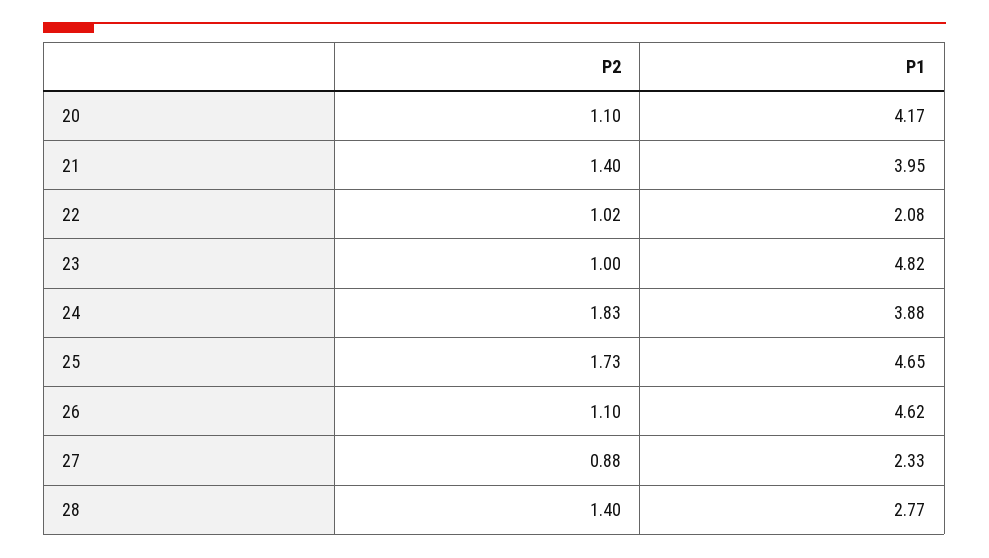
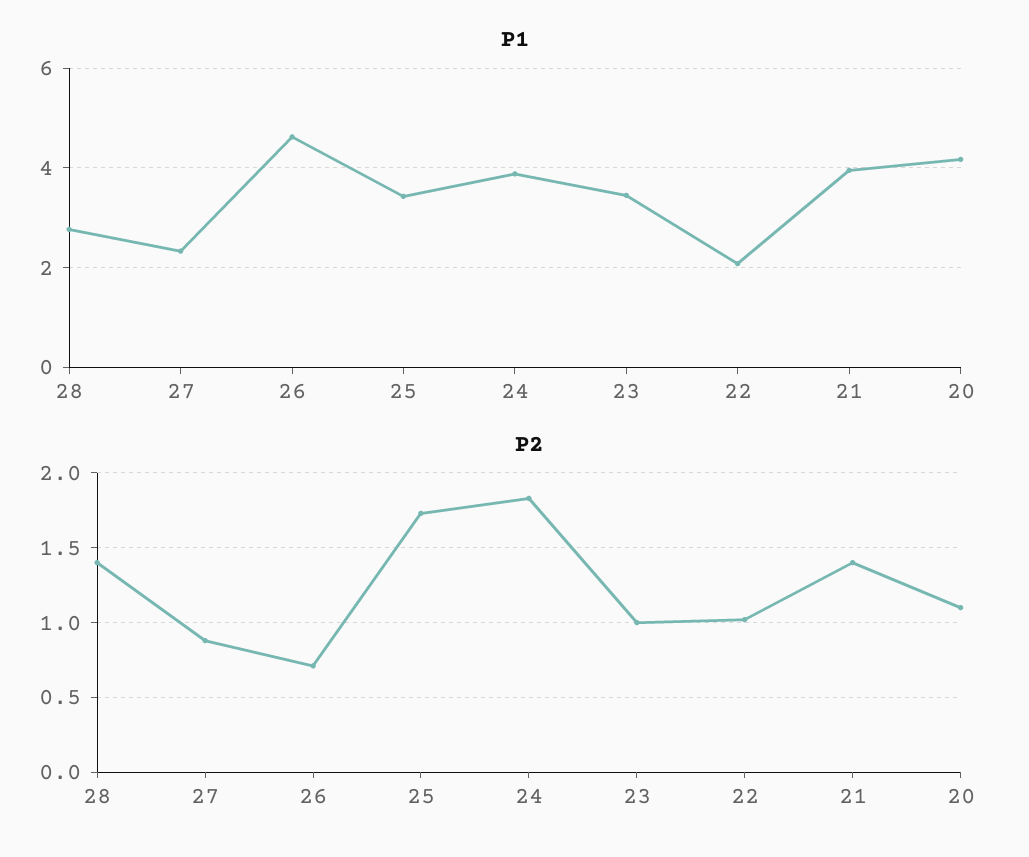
  {
    "P2": {
      "20": 1.1,
      "21": 1.4,
      "22": 1.02,
      "23": 1,
      "24": 1.83,
      "25": 1.73,
-     "26": 1.1,
+     "26": 0.7,
      "27": 0.88,
      "28": 1.4
    },
    "P1": {
      "20": 4.17,
      "21": 3.95,
      "22": 2.08,
-     "23": 4.82,
+     "23": 3.4,
      "24": 3.88,
-     "25": 4.65,
+     "25": 3.4,
      "26": 4.62,
      "27": 2.33,
      "28": 2.77
    }
  }

